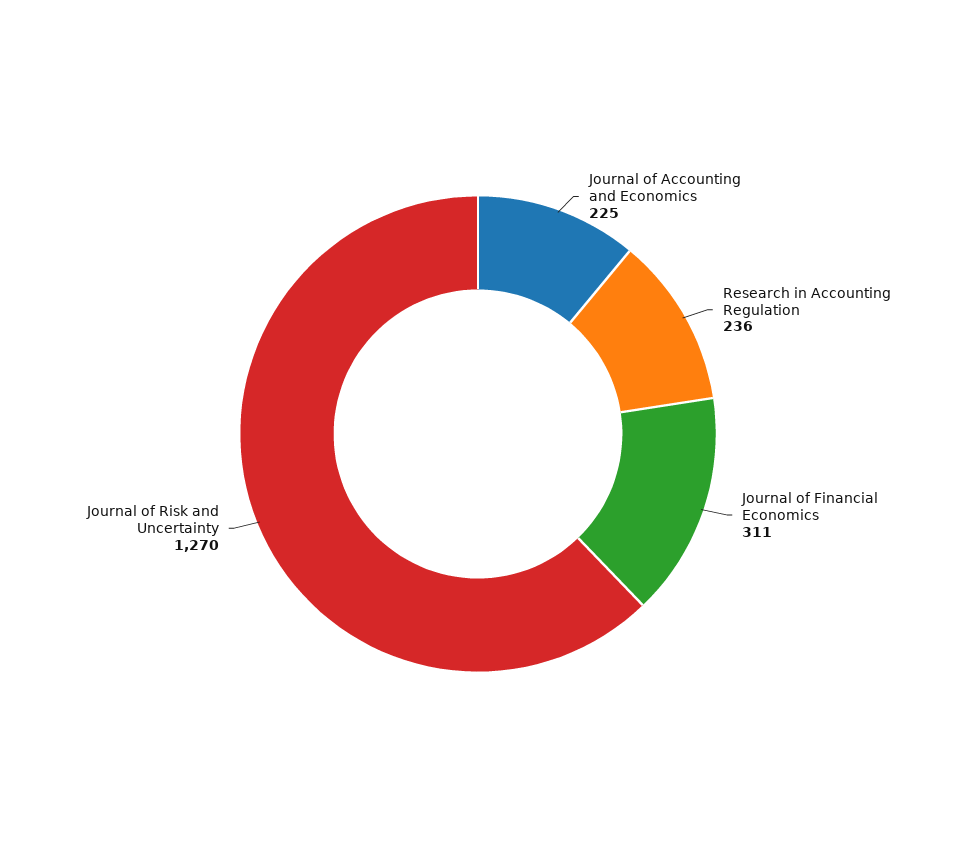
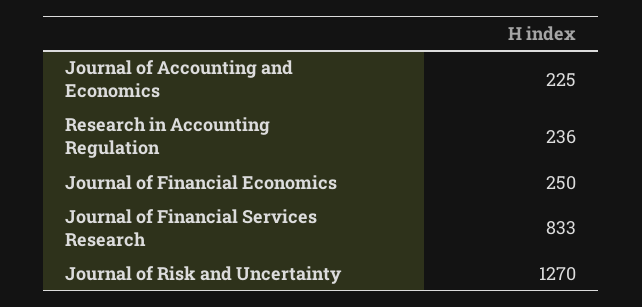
  {
    "Journal of Accounting and Economics": 225,
    "Research in Accounting Regulation": 236,
-   "Journal of Financial Economics": 311,
+   "Journal of Financial Economics": 250,
-   "Journal of Risk and Uncertainty": 1270
+   "Journal of Risk and Uncertainty": 1270,
+   "Journal of Financial Services Research": 833
  }

